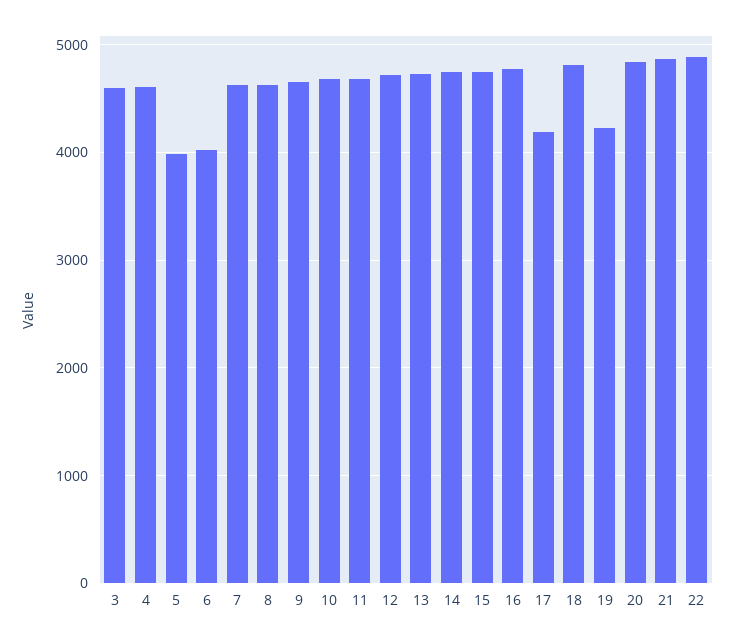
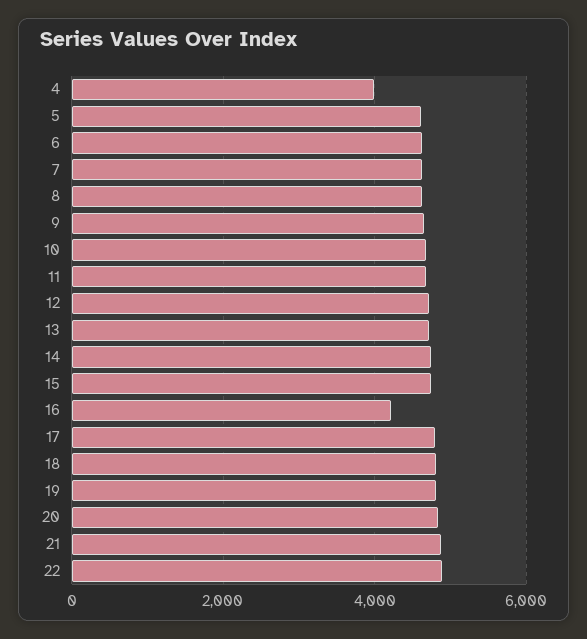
  {
-   "3": 4600,
-   "4": 4600,
+   "4": 4000,
-   "5": 4000,
+   "5": 4600,
-   "6": 4000,
+   "6": 4600,
    "7": 4600,
    "8": 4600,
    "9": 4700,
    "10": 4700,
    "11": 4700,
    "12": 4700,
    "13": 4700,
    "14": 4700,
    "15": 4800,
-   "16": 4800,
+   "16": 4200,
-   "17": 4200,
+   "17": 4800,
    "18": 4800,
-   "19": 4200,
+   "19": 4800,
    "20": 4800,
    "21": 4900,
    "22": 4900
  }

